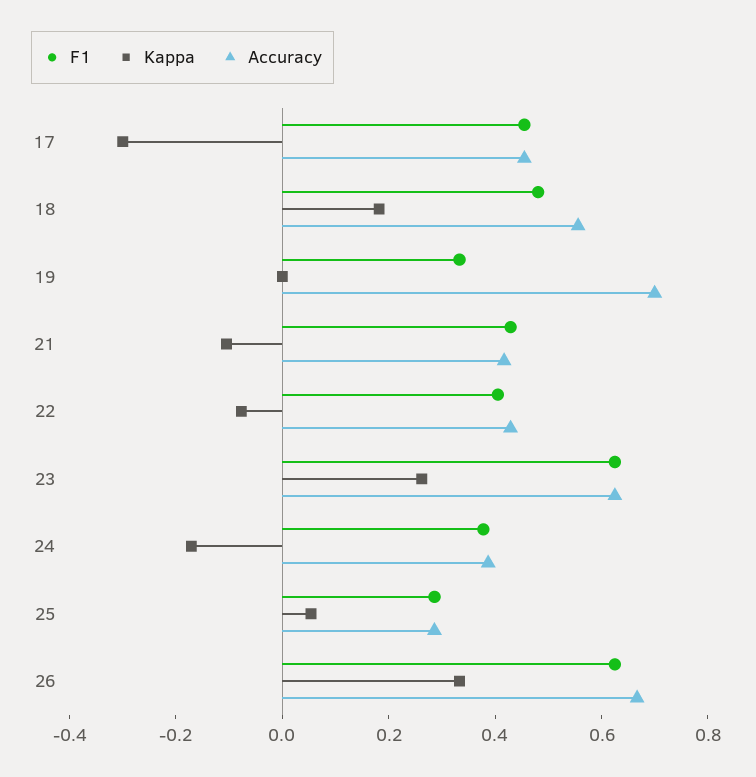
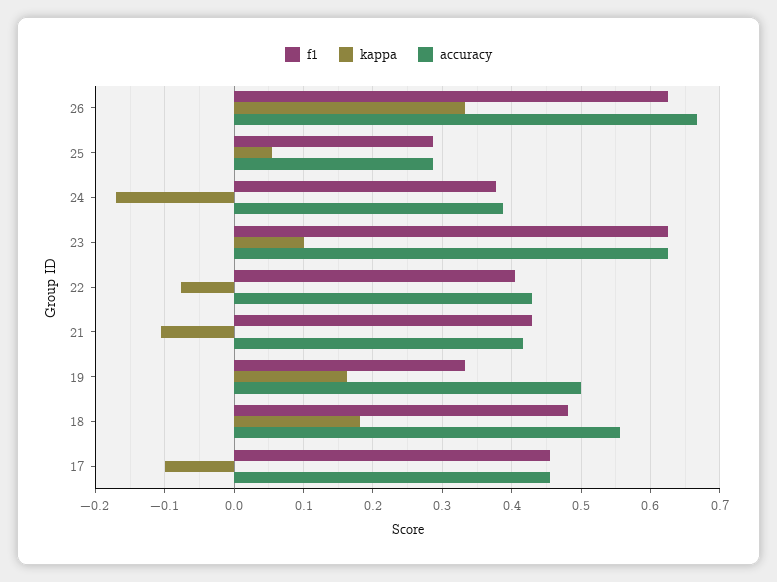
  {
    "F1": {
      "17": 0.46,
      "18": 0.48,
      "19": 0.33,
      "21": 0.43,
      "22": 0.41,
      "23": 0.63,
      "24": 0.38,
      "25": 0.29,
      "26": 0.63
    },
    "Kappa": {
-     "17": -0.3,
+     "17": -0.1,
      "18": 0.18,
-     "19": 0,
+     "19": 0.16,
      "21": -0.11,
      "22": -0.08,
-     "23": 0.25,
+     "23": 0.1,
      "24": -0.17,
      "25": 0.05,
      "26": 0.33
    },
    "Accuracy": {
      "17": 0.46,
      "18": 0.56,
-     "19": 0.7,
+     "19": 0.5,
      "21": 0.42,
      "22": 0.43,
      "23": 0.63,
      "24": 0.39,
      "25": 0.29,
      "26": 0.67
    }
  }

